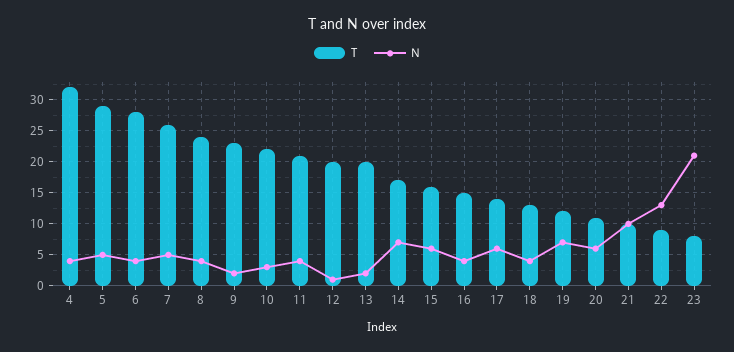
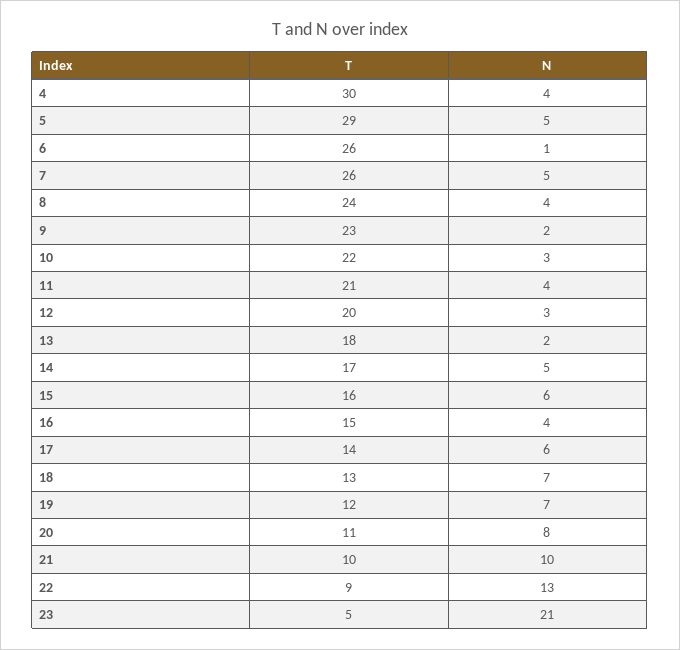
  {
    "T": {
-     "4": 32,
+     "4": 30,
      "5": 29,
-     "6": 28,
+     "6": 26,
      "7": 26,
      "8": 24,
      "9": 23,
      "10": 22,
      "11": 21,
      "12": 20,
-     "13": 20,
+     "13": 18,
      "14": 17,
      "15": 16,
      "16": 15,
      "17": 14,
      "18": 13,
      "19": 12,
      "20": 11,
      "21": 10,
      "22": 9,
-     "23": 8
+     "23": 5
    },
    "N": {
      "4": 4,
      "5": 5,
-     "6": 4,
+     "6": 1,
      "7": 5,
      "8": 4,
      "9": 2,
      "10": 3,
      "11": 4,
-     "12": 1,
+     "12": 3,
      "13": 2,
-     "14": 7,
+     "14": 5,
      "15": 6,
      "16": 4,
      "17": 6,
-     "18": 4,
+     "18": 7,
      "19": 7,
-     "20": 6,
+     "20": 8,
      "21": 10,
      "22": 13,
      "23": 21
    }
  }

